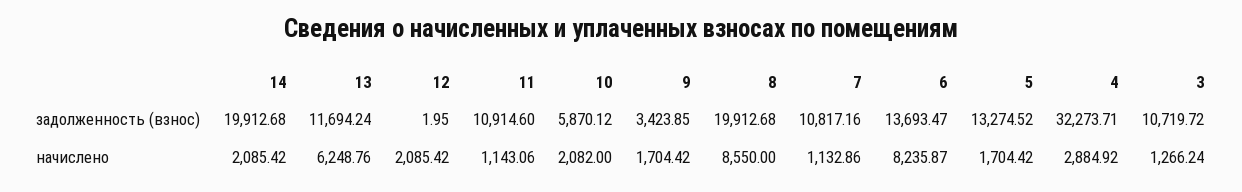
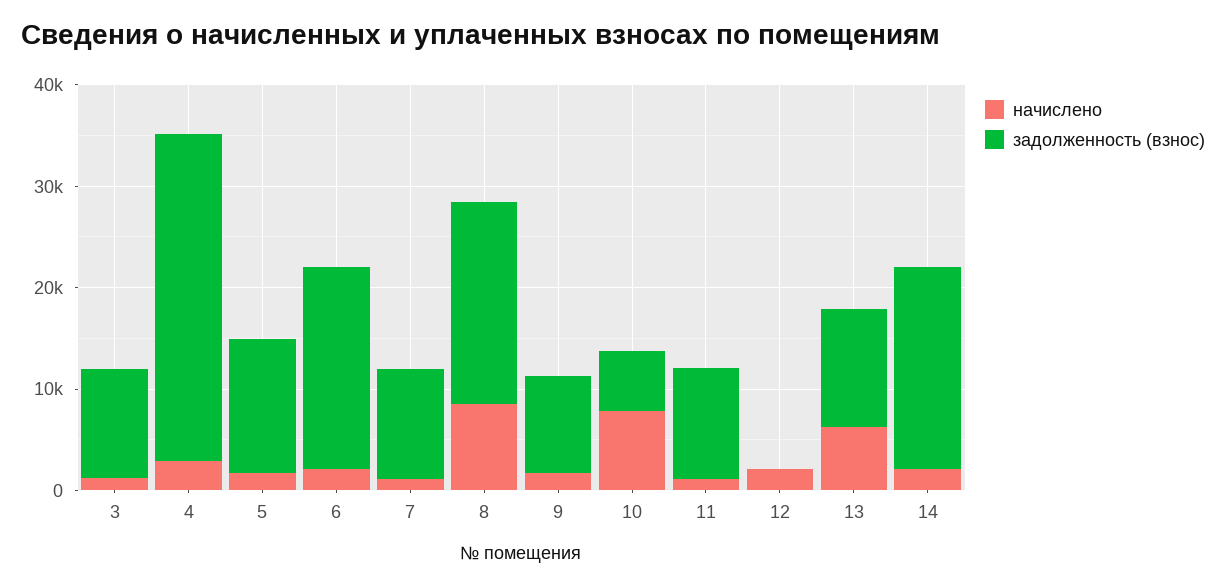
  {
    "задолженность (взнос)": {
      "14": 19912.68,
      "13": 11694.24,
      "12": 1.95,
      "11": 10914.6,
      "10": 5870.12,
-     "9": 3423.85,
+     "9": 10000,
      "8": 19912.68,
      "7": 10817.16,
-     "6": 13693.47,
+     "6": 20000,
      "5": 13274.52,
      "4": 32273.71,
      "3": 10719.72
    },
    "начислено": {
      "14": 2085.42,
      "13": 6248.76,
      "12": 2085.42,
      "11": 1143.06,
-     "10": 2082,
+     "10": 8000,
      "9": 1704.42,
      "8": 8550,
      "7": 1132.86,
-     "6": 8235.87,
+     "6": 2000,
      "5": 1704.42,
      "4": 2884.92,
      "3": 1266.24
    }
  }

